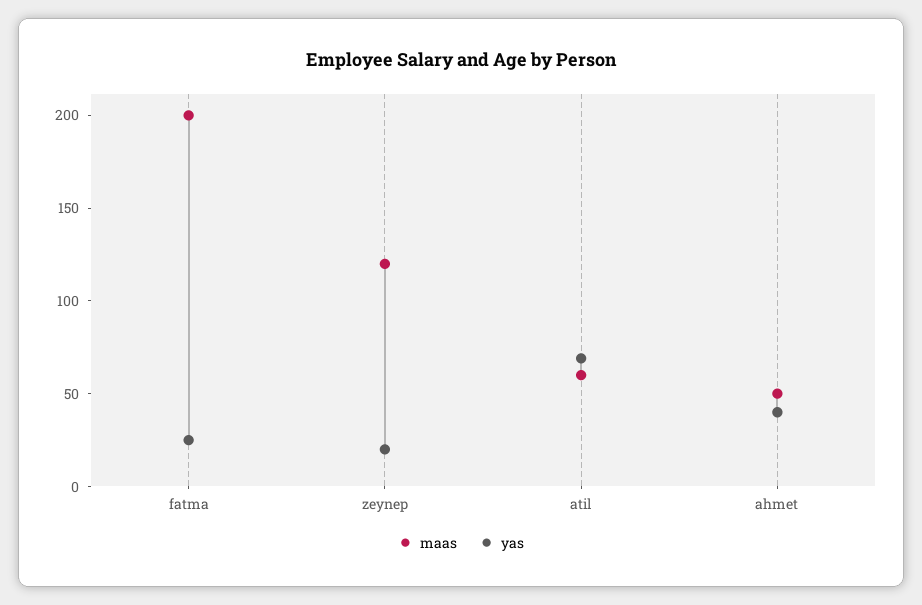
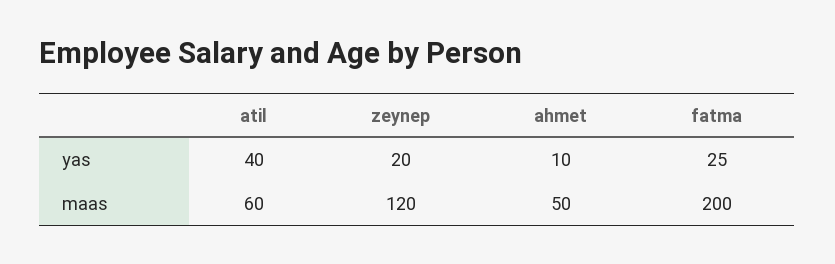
  {
    "maas": {
      "fatma": 200,
      "zeynep": 120,
      "atil": 60,
      "ahmet": 50
    },
    "yas": {
      "fatma": 25,
      "zeynep": 20,
-     "atil": 70,
+     "atil": 40,
-     "ahmet": 40
+     "ahmet": 10
    }
  }

